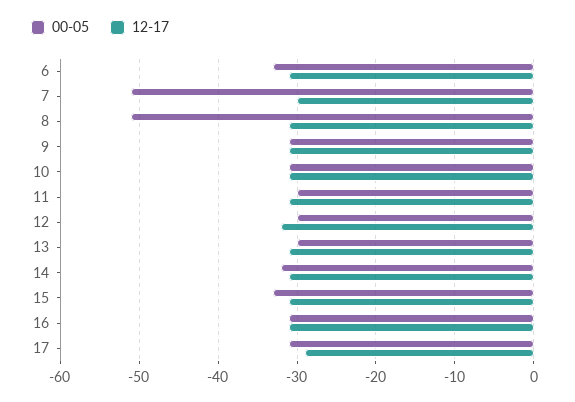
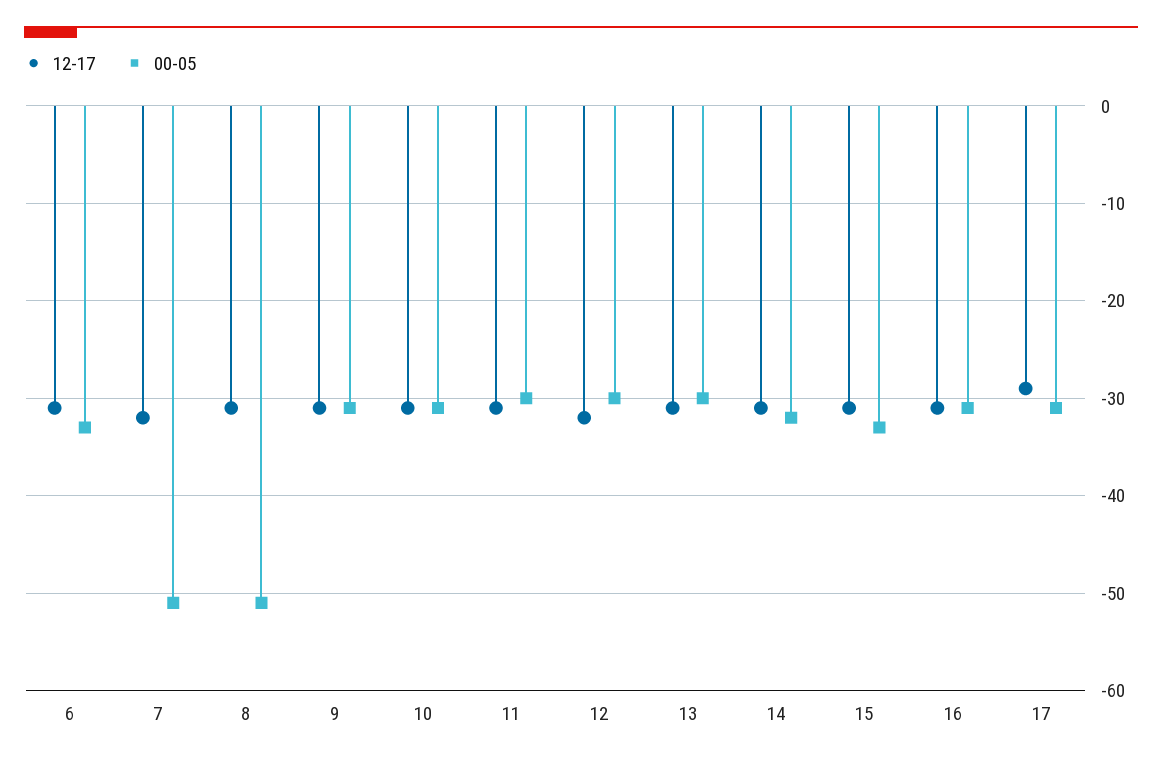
  {
    "00-05": {
      "6": -33,
      "7": -51,
      "8": -51,
      "9": -31,
      "10": -31,
      "11": -30,
      "12": -30,
      "13": -30,
      "14": -32,
      "15": -33,
      "16": -31,
      "17": -31
    },
    "12-17": {
      "6": -31,
-     "7": -30,
+     "7": -32,
      "8": -31,
      "9": -31,
      "10": -31,
      "11": -31,
      "12": -32,
      "13": -31,
      "14": -31,
      "15": -31,
      "16": -31,
      "17": -29
    }
  }

